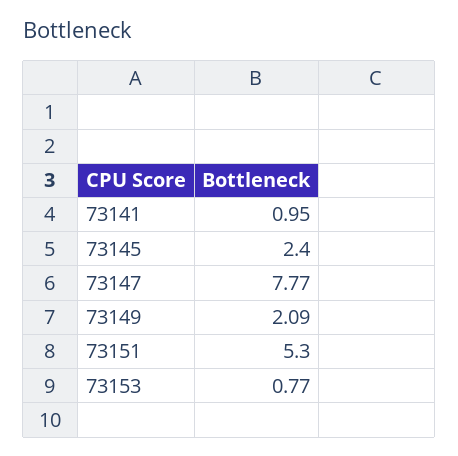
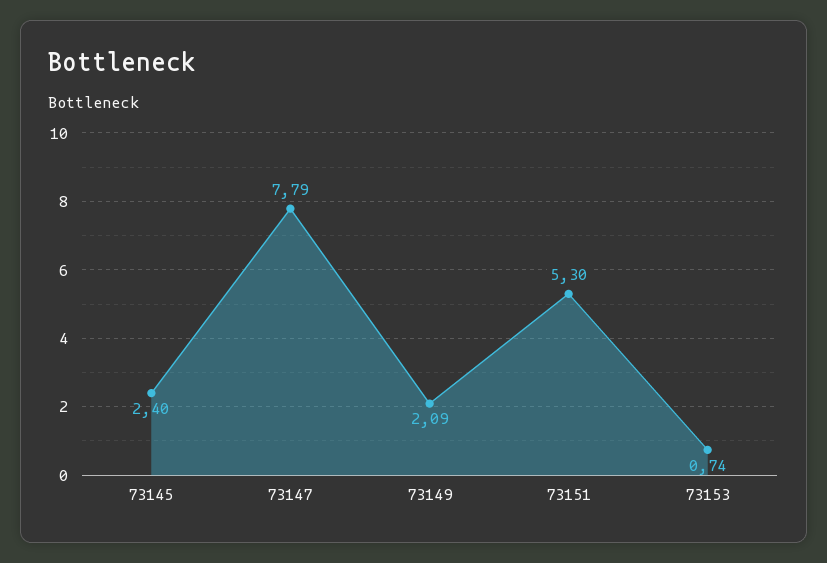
  {
-   "73141": 0.95,
    "73145": 2.4,
-   "73147": 7.77,
+   "73147": 7.79,
    "73149": 2.09,
    "73151": 5.3,
-   "73153": 0.77
+   "73153": 0.74
  }

